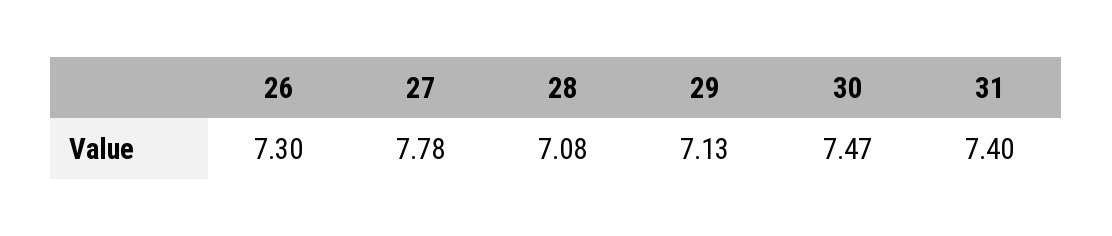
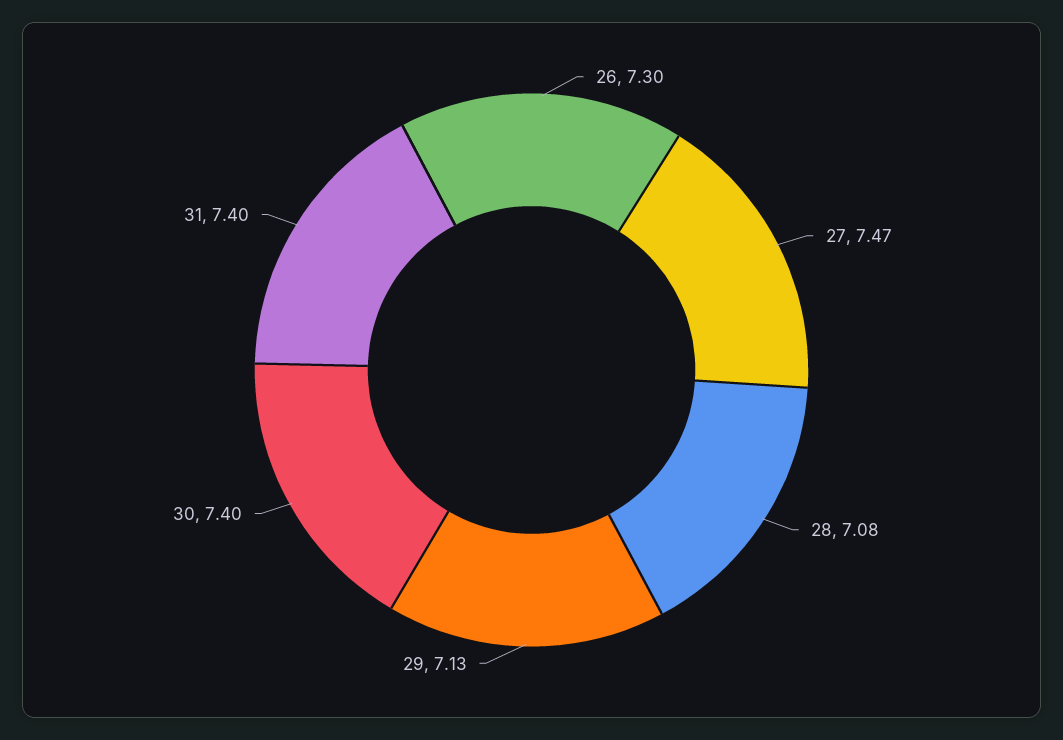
  {
    "26": 7.3,
-   "27": 7.78,
+   "27": 7.47,
    "28": 7.08,
    "29": 7.13,
-   "30": 7.47,
+   "30": 7.4,
    "31": 7.4
  }

